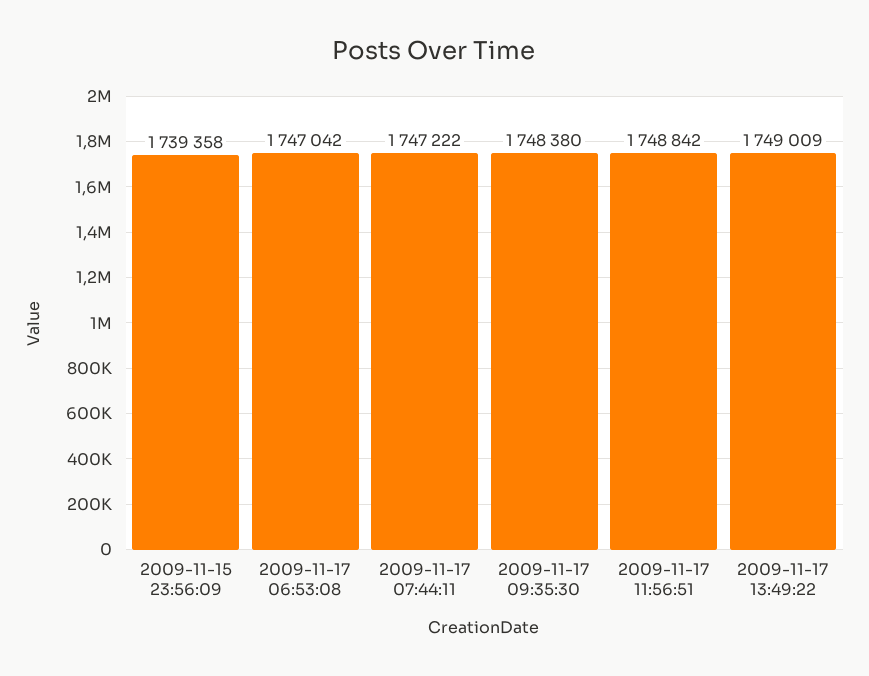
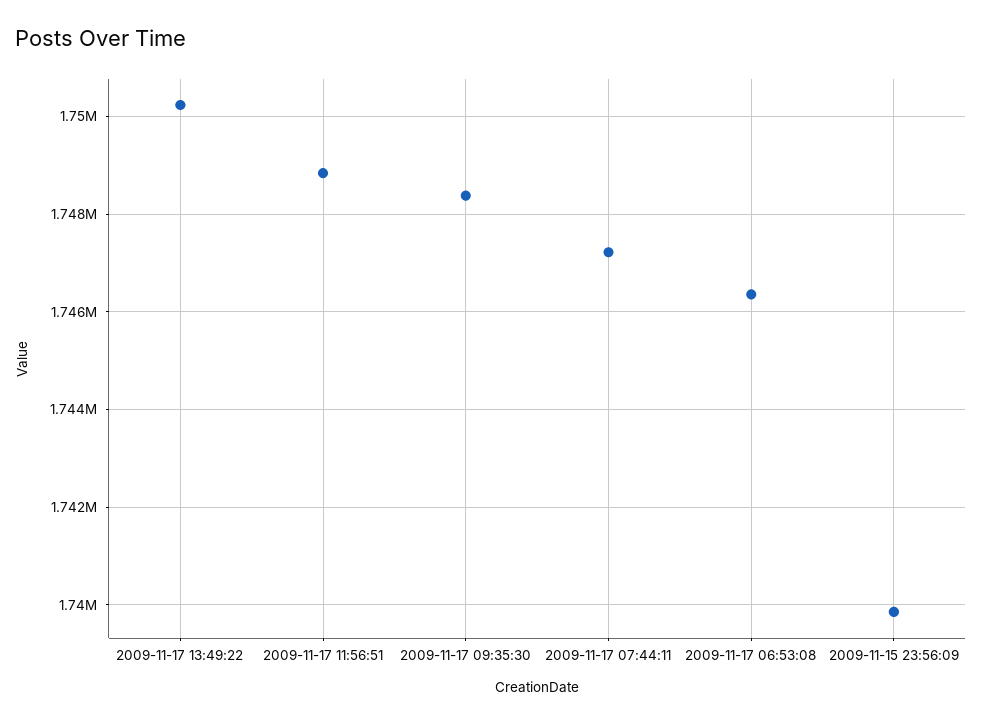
  {
-   "2009-11-15 23:56:09": 1739358,
+   "2009-11-15 23:56:09": 1739800,
-   "2009-11-17 06:53:08": 1747042,
+   "2009-11-17 06:53:08": 1746400,
    "2009-11-17 07:44:11": 1747222,
    "2009-11-17 09:35:30": 1748380,
    "2009-11-17 11:56:51": 1748842,
-   "2009-11-17 13:49:22": 1749009
+   "2009-11-17 13:49:22": 1750200
  }

